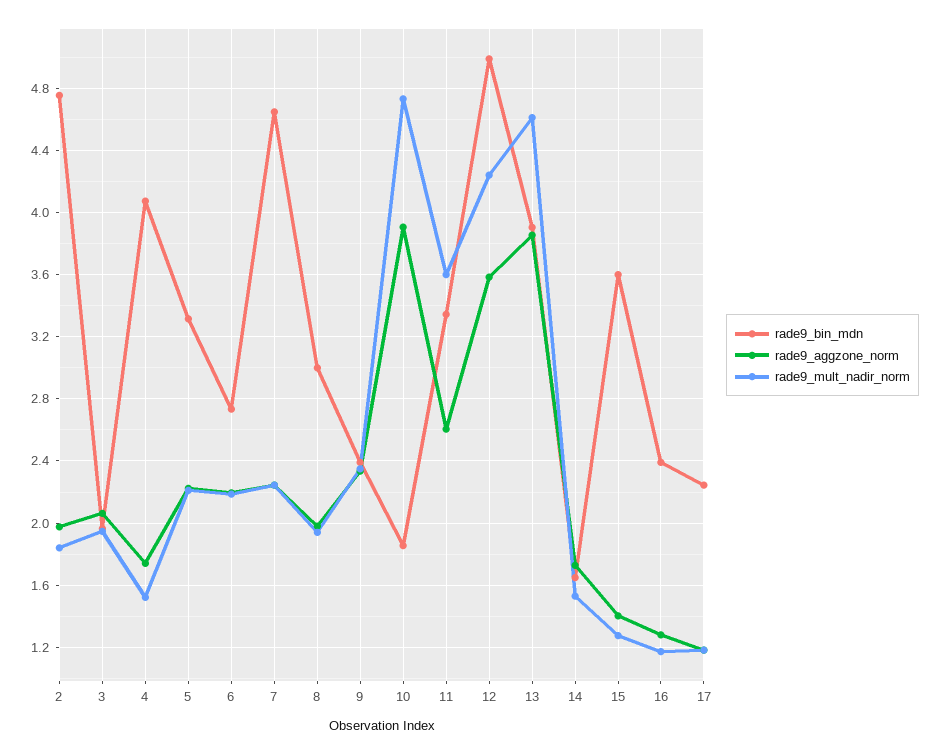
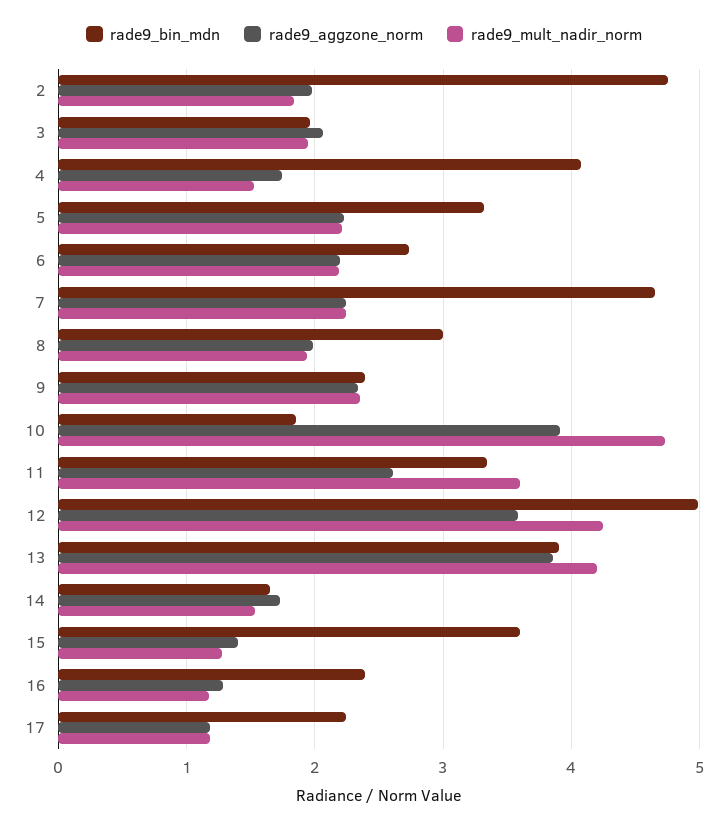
  {
    "rade9_bin_mdn": {
      "2": 4.75,
      "3": 1.95,
      "4": 4.05,
      "5": 3.3,
      "6": 2.75,
      "7": 4.65,
      "8": 3,
      "9": 2.4,
      "10": 1.85,
      "11": 3.35,
      "12": 5,
      "13": 3.9,
      "14": 1.65,
      "15": 3.6,
      "16": 2.4,
      "17": 2.25
    },
    "rade9_aggzone_norm": {
      "2": 2,
      "3": 2.05,
      "4": 1.75,
      "5": 2.2,
      "6": 2.2,
      "7": 2.25,
      "8": 2,
      "9": 2.35,
      "10": 3.9,
      "11": 2.6,
      "12": 3.6,
      "13": 3.85,
      "14": 1.75,
      "15": 1.4,
      "16": 1.3,
      "17": 1.2
    },
    "rade9_mult_nadir_norm": {
      "2": 1.85,
      "3": 1.95,
      "4": 1.5,
      "5": 2.2,
      "6": 2.2,
      "7": 2.25,
      "8": 1.95,
      "9": 2.35,
      "10": 4.75,
      "11": 3.6,
      "12": 4.25,
-     "13": 4.6,
+     "13": 4.2,
      "14": 1.55,
      "15": 1.3,
      "16": 1.15,
      "17": 1.2
    }
  }

